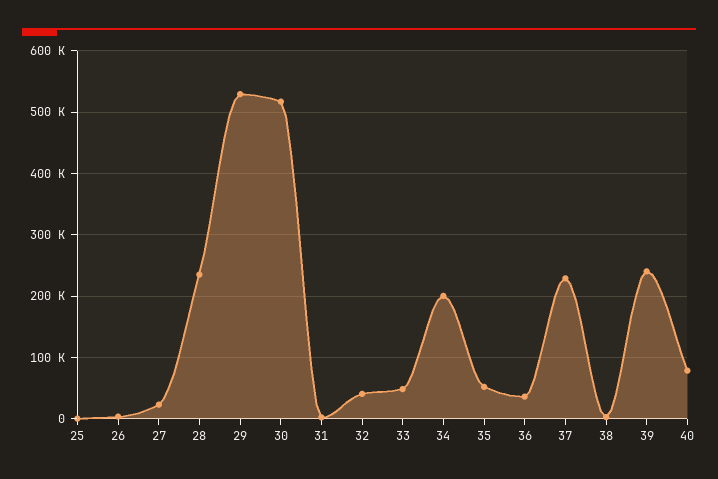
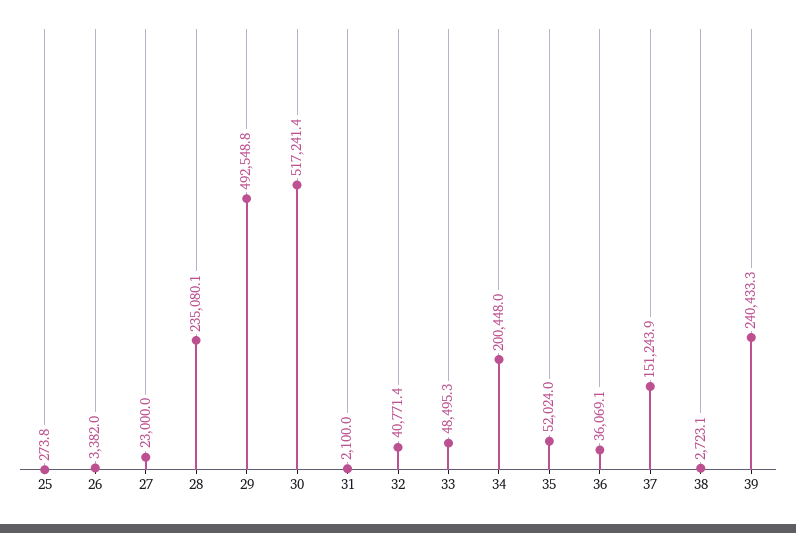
  {
    "25": 273.8,
    "26": 3382,
    "27": 23000,
    "28": 235080.1,
-   "29": 530000,
+   "29": 492548.8,
    "30": 517241.4,
    "31": 2100,
    "32": 40771.4,
    "33": 48495.3,
    "34": 200448,
    "35": 52024,
    "36": 36069.1,
-   "37": 230000,
+   "37": 151243.9,
    "38": 2723.1,
-   "39": 240433.3,
+   "39": 240433.3
-   "40": 80000
  }

